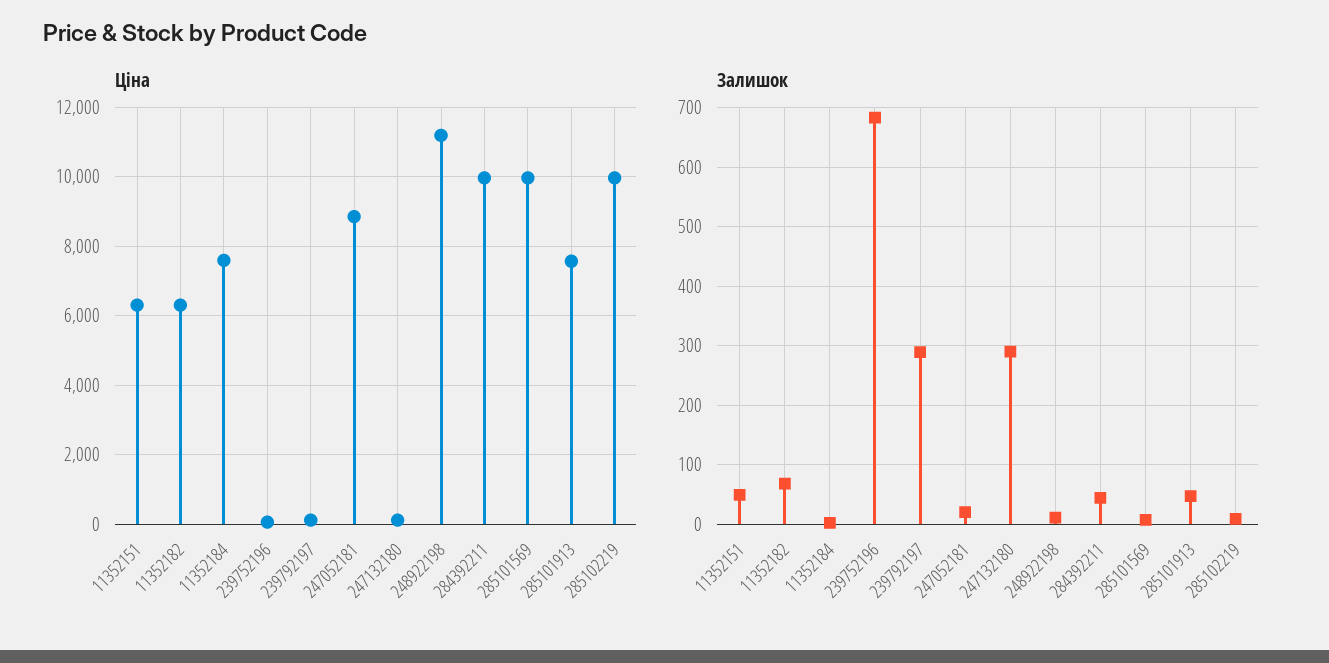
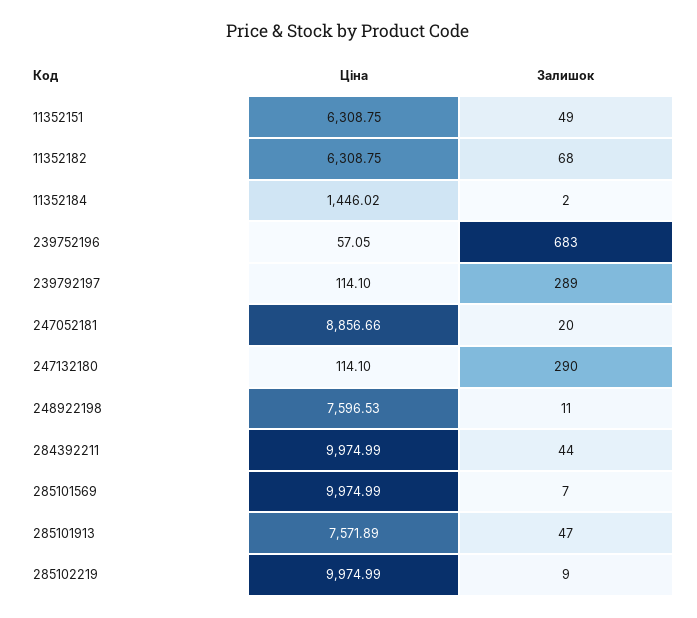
  {
    "Ціна": {
      "11352151": 6308.75,
      "11352182": 6308.75,
-     "11352184": 7600,
+     "11352184": 1446.02,
      "239752196": 57.05,
      "239792197": 114.1,
      "247052181": 8856.66,
      "247132180": 114.1,
-     "248922198": 11200,
+     "248922198": 7596.53,
      "284392211": 9974.99,
      "285101569": 9974.99,
      "285101913": 7571.89,
      "285102219": 9974.99
    },
    "Залишок": {
      "11352151": 49,
      "11352182": 68,
      "11352184": 2,
      "239752196": 683,
      "239792197": 289,
      "247052181": 20,
      "247132180": 290,
      "248922198": 11,
      "284392211": 44,
      "285101569": 7,
      "285101913": 47,
      "285102219": 9
    }
  }

